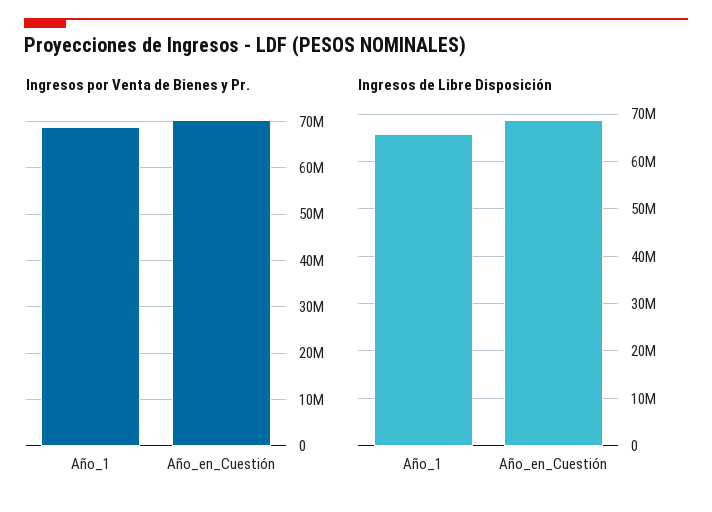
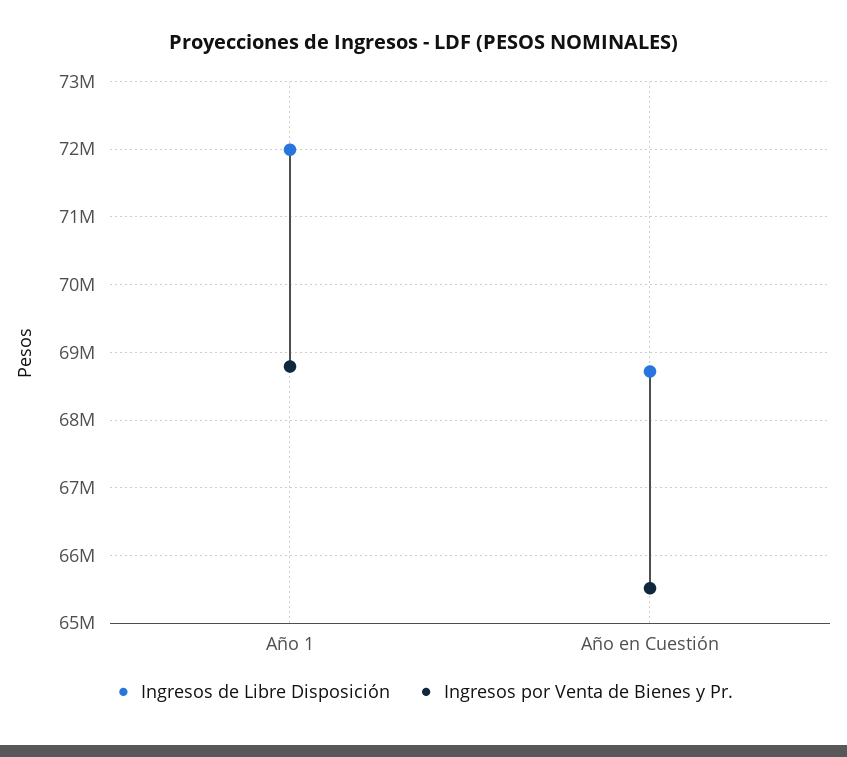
  {
    "Ingresos por Venta de Bienes y Pr.": {
      "Año_1": 68800000,
-     "Año_en_Cuestión": 70000000
+     "Año_en_Cuestión": 65500000
    },
    "Ingresos de Libre Disposición": {
-     "Año_1": 66000000,
+     "Año_1": 72000000,
      "Año_en_Cuestión": 68700000
    }
  }

